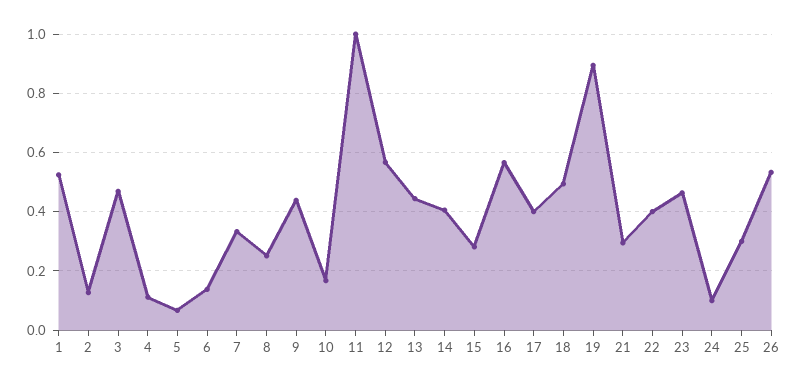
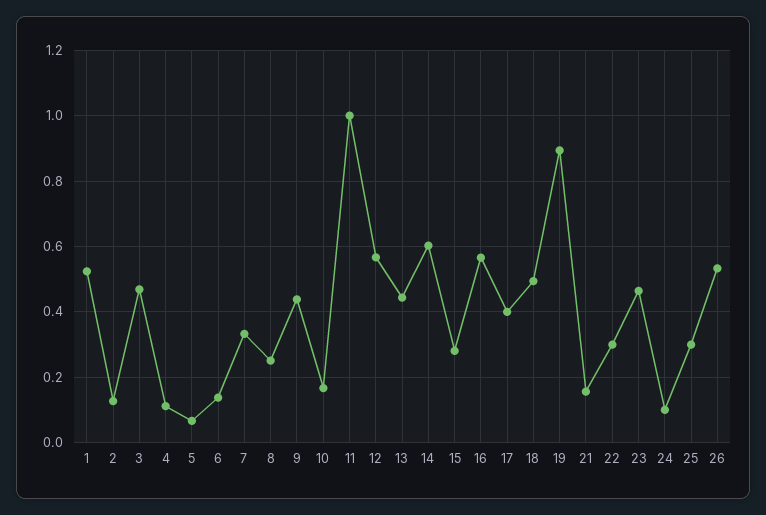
  {
    "1": 0.52,
    "2": 0.12,
    "3": 0.46,
    "4": 0.12,
    "5": 0.06,
    "6": 0.14,
    "7": 0.34,
    "8": 0.26,
    "9": 0.44,
    "10": 0.16,
    "11": 1,
    "12": 0.56,
    "13": 0.44,
-   "14": 0.4,
+   "14": 0.6,
    "15": 0.28,
    "16": 0.56,
    "17": 0.4,
    "18": 0.5,
    "19": 0.9,
-   "21": 0.3,
+   "21": 0.16,
-   "22": 0.4,
+   "22": 0.3,
    "23": 0.46,
    "24": 0.1,
    "25": 0.3,
    "26": 0.54
  }

